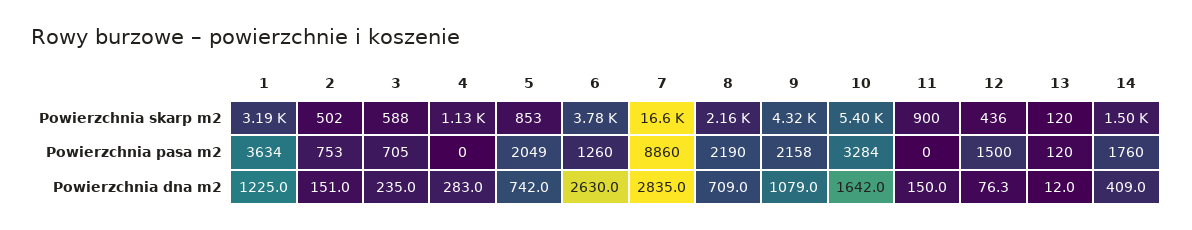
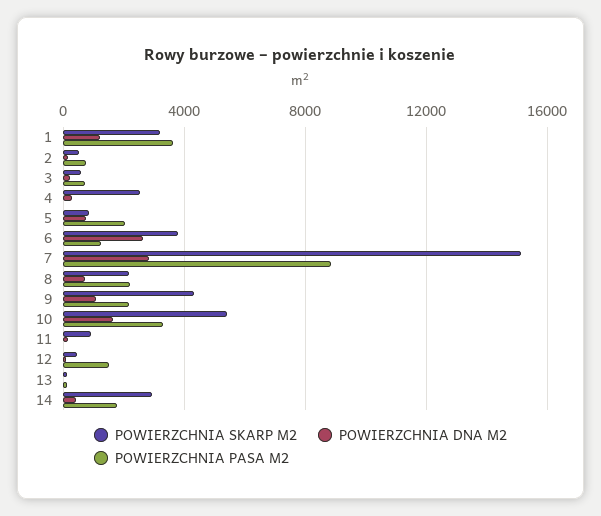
  {
    "Powierzchnia skarp m2": {
      "1": 3190,
      "2": 502,
      "3": 588,
-     "4": 1130,
+     "4": 2500,
      "5": 853,
      "6": 3780,
-     "7": 16600,
+     "7": 15000,
      "8": 2160,
      "9": 4320,
      "10": 5400,
      "11": 900,
      "12": 436,
      "13": 120,
-     "14": 1500
+     "14": 3000
    },
    "Powierzchnia pasa m2": {
      "1": 3634,
      "2": 753,
      "3": 705,
      "4": 0,
      "5": 2049,
      "6": 1260,
      "7": 8860,
      "8": 2190,
      "9": 2158,
      "10": 3284,
      "11": 0,
      "12": 1500,
      "13": 120,
      "14": 1760
    },
    "Powierzchnia dna m2": {
      "1": 1225,
      "2": 151,
      "3": 235,
      "4": 283,
      "5": 742,
      "6": 2630,
      "7": 2835,
      "8": 709,
      "9": 1079,
      "10": 1642,
      "11": 150,
      "12": 76.3,
      "13": 12,
      "14": 409
    }
  }

